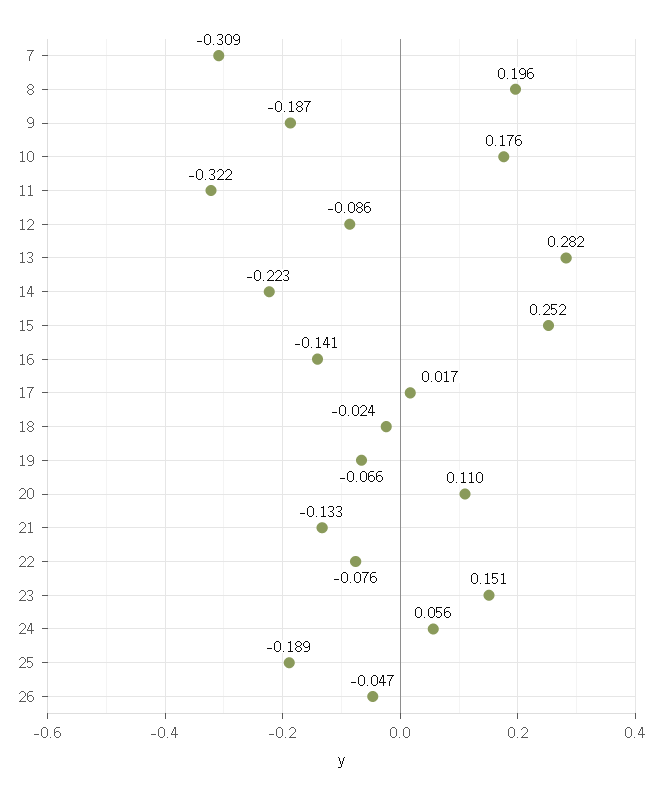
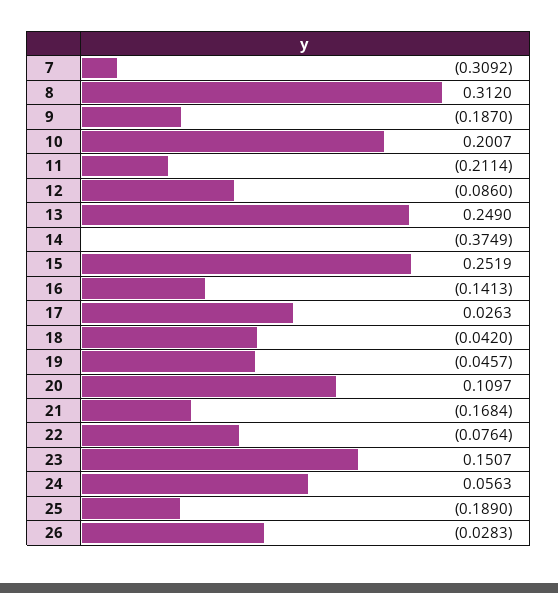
  {
    "7": -0.3092,
-   "8": 0.196,
+   "8": 0.312,
    "9": -0.187,
-   "10": 0.176,
+   "10": 0.2007,
-   "11": -0.322,
+   "11": -0.2114,
    "12": -0.086,
-   "13": 0.282,
+   "13": 0.249,
-   "14": -0.223,
+   "14": -0.3749,
    "15": 0.2519,
    "16": -0.1413,
-   "17": 0.017,
+   "17": 0.0263,
-   "18": -0.024,
+   "18": -0.042,
-   "19": -0.066,
+   "19": -0.0457,
    "20": 0.1097,
-   "21": -0.133,
+   "21": -0.1684,
    "22": -0.0764,
    "23": 0.1507,
    "24": 0.0563,
    "25": -0.189,
-   "26": -0.047
+   "26": -0.0283
  }

